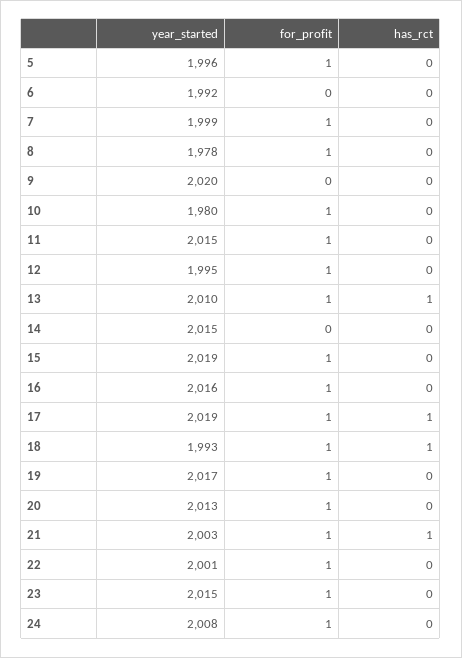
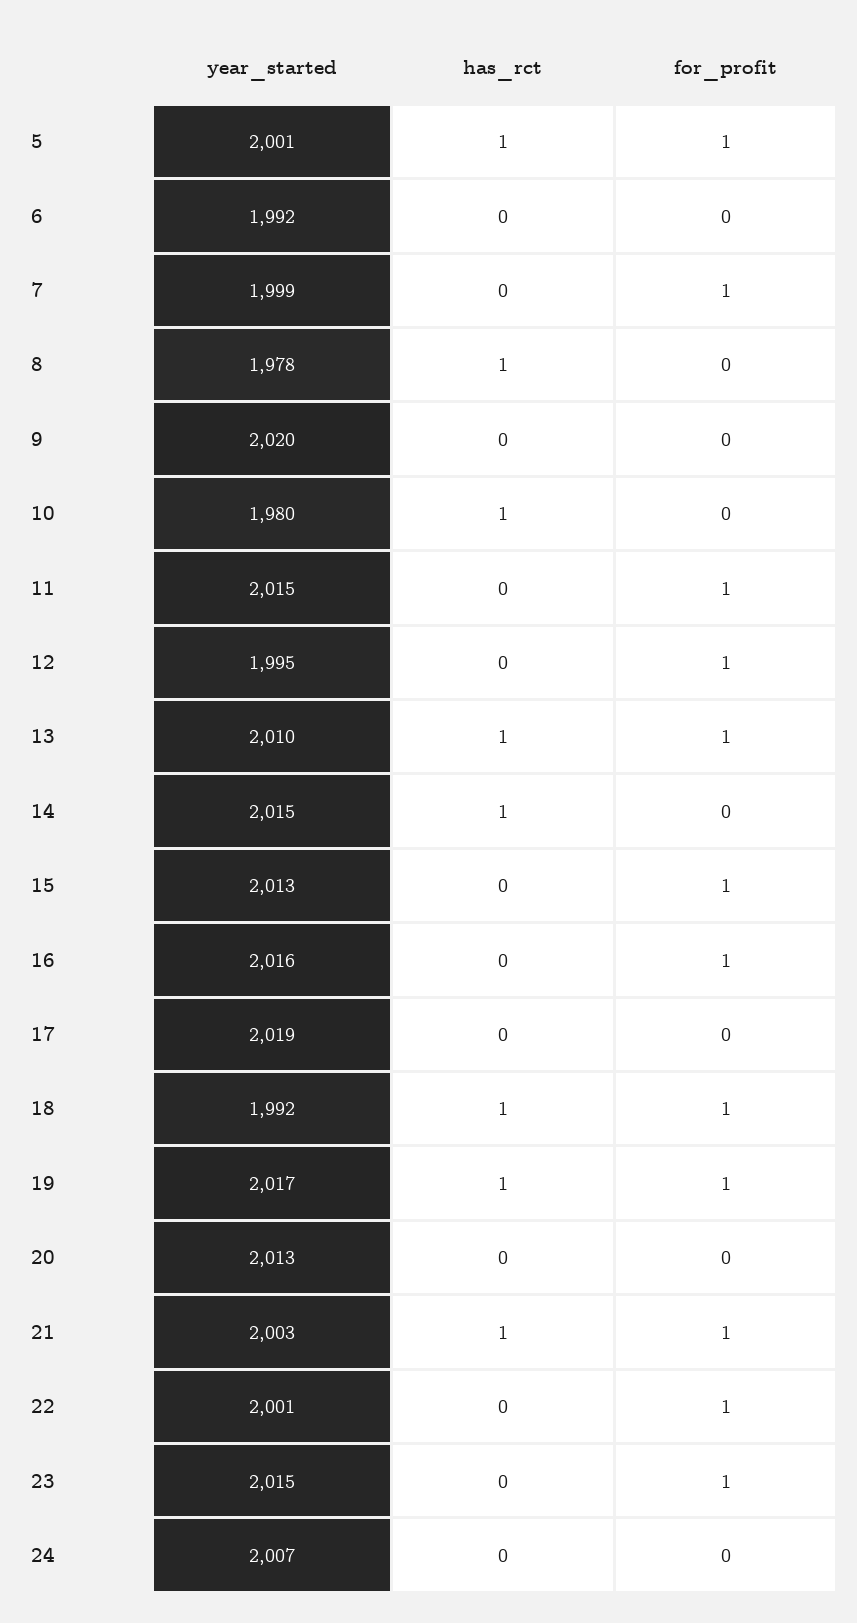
  {
    "year_started": {
-     "5": 1996,
+     "5": 2001,
      "6": 1992,
      "7": 1999,
      "8": 1978,
      "9": 2020,
      "10": 1980,
      "11": 2015,
      "12": 1995,
      "13": 2010,
      "14": 2015,
-     "15": 2019,
+     "15": 2013,
      "16": 2016,
      "17": 2019,
-     "18": 1993,
+     "18": 1992,
      "19": 2017,
      "20": 2013,
      "21": 2003,
      "22": 2001,
      "23": 2015,
-     "24": 2008
+     "24": 2007
    },
    "for_profit": {
      "5": 1,
      "6": 0,
      "7": 1,
-     "8": 1,
+     "8": 0,
      "9": 0,
-     "10": 1,
+     "10": 0,
      "11": 1,
      "12": 1,
      "13": 1,
      "14": 0,
      "15": 1,
      "16": 1,
-     "17": 1,
+     "17": 0,
      "18": 1,
      "19": 1,
-     "20": 1,
+     "20": 0,
      "21": 1,
      "22": 1,
      "23": 1,
-     "24": 1
+     "24": 0
    },
    "has_rct": {
-     "5": 0,
+     "5": 1,
      "6": 0,
      "7": 0,
-     "8": 0,
+     "8": 1,
      "9": 0,
-     "10": 0,
+     "10": 1,
      "11": 0,
      "12": 0,
      "13": 1,
-     "14": 0,
+     "14": 1,
      "15": 0,
      "16": 0,
-     "17": 1,
+     "17": 0,
      "18": 1,
-     "19": 0,
+     "19": 1,
      "20": 0,
      "21": 1,
      "22": 0,
      "23": 0,
      "24": 0
    }
  }

